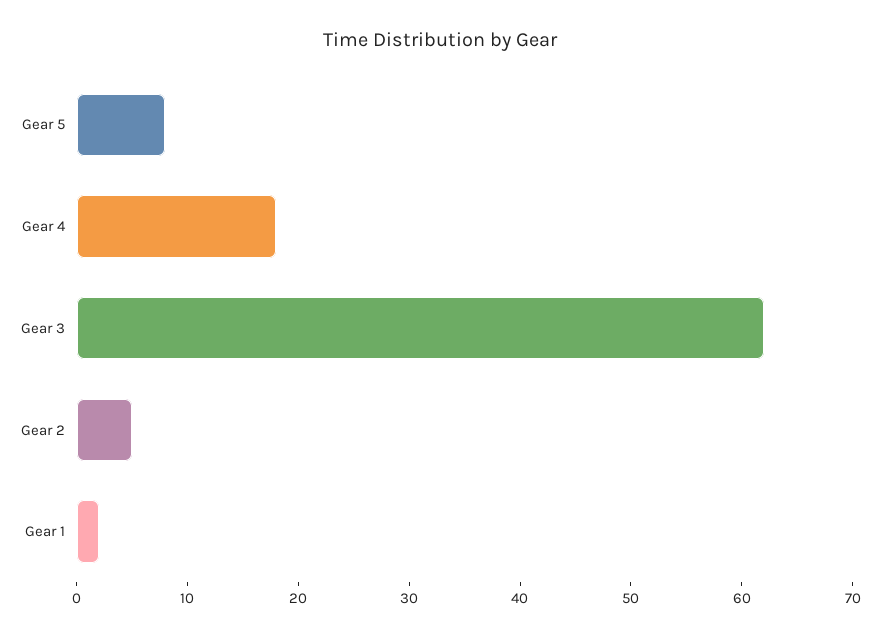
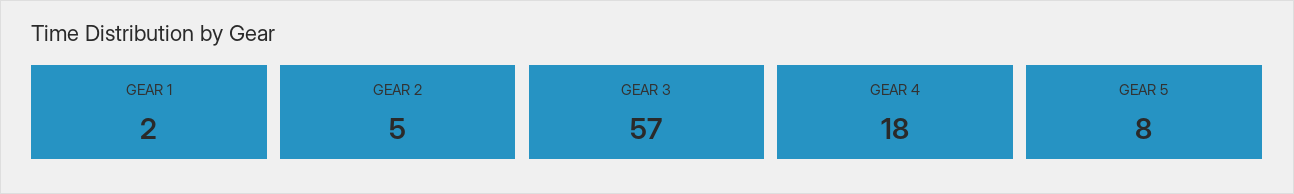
  {
    "Gear 5": 8,
    "Gear 4": 18,
-   "Gear 3": 62,
+   "Gear 3": 57,
    "Gear 2": 5,
    "Gear 1": 2
  }

